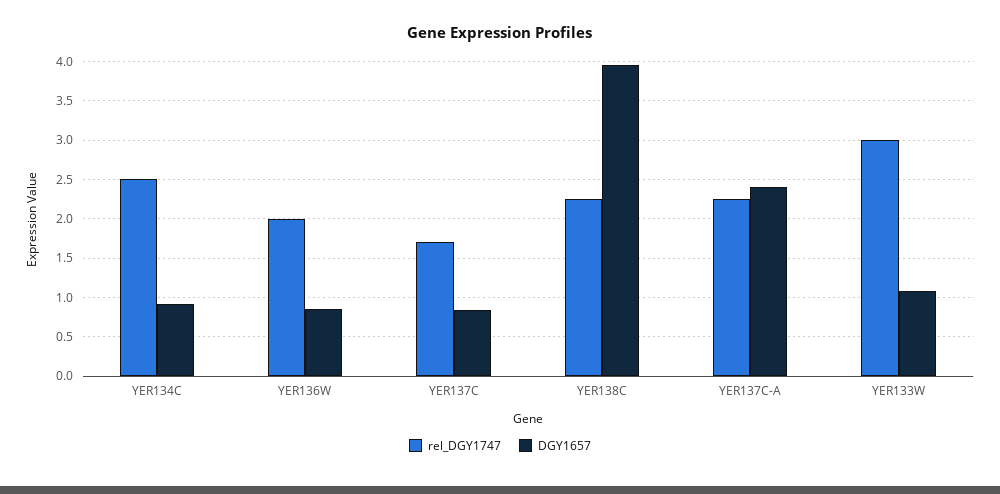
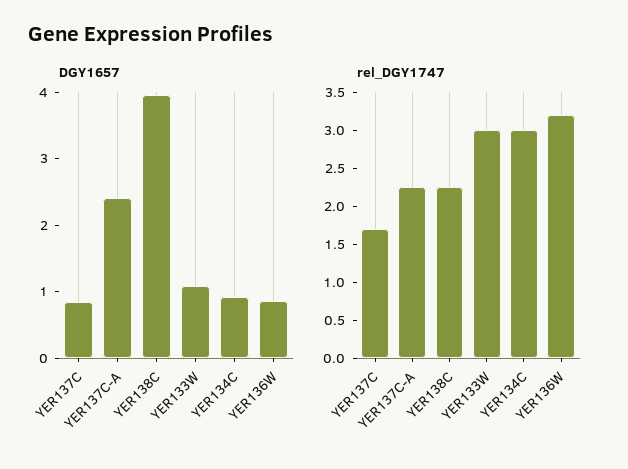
  {
    "rel_DGY1747": {
-     "YER134C": 2.5,
+     "YER134C": 3,
-     "YER136W": 2,
+     "YER136W": 3.25,
      "YER137C": 1.7,
      "YER138C": 2.3,
      "YER137C-A": 2.3,
      "YER133W": 3
    },
    "DGY1657": {
      "YER134C": 0.9,
      "YER136W": 0.9,
      "YER137C": 0.8,
      "YER138C": 4,
      "YER137C-A": 2.4,
      "YER133W": 1.1
    }
  }

